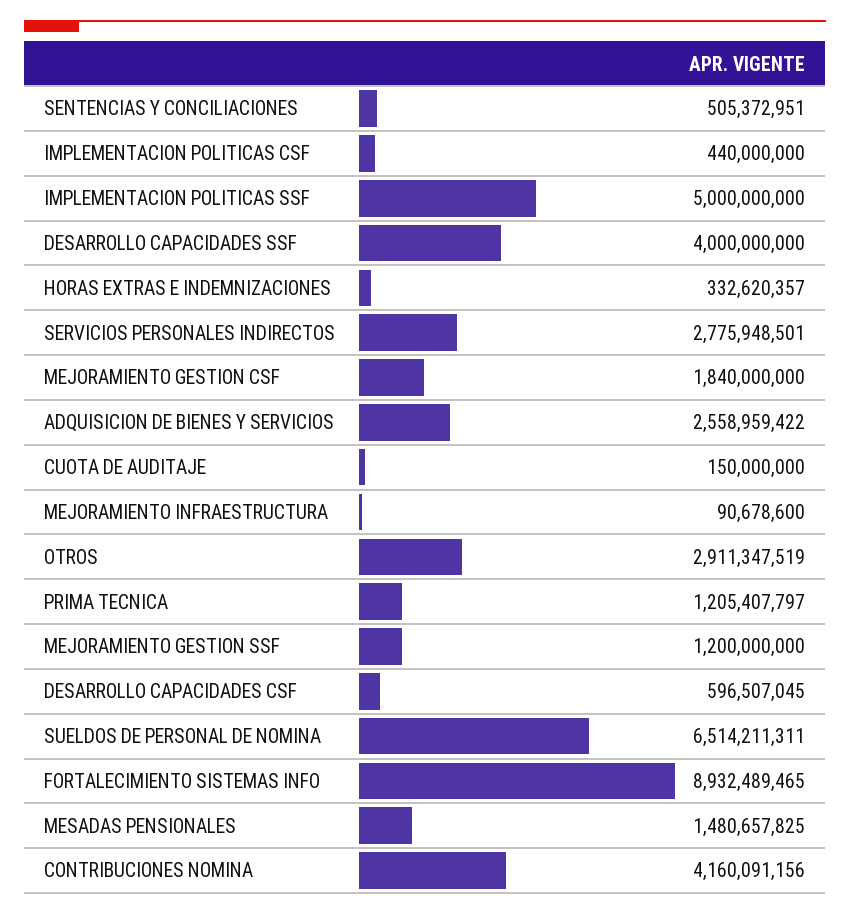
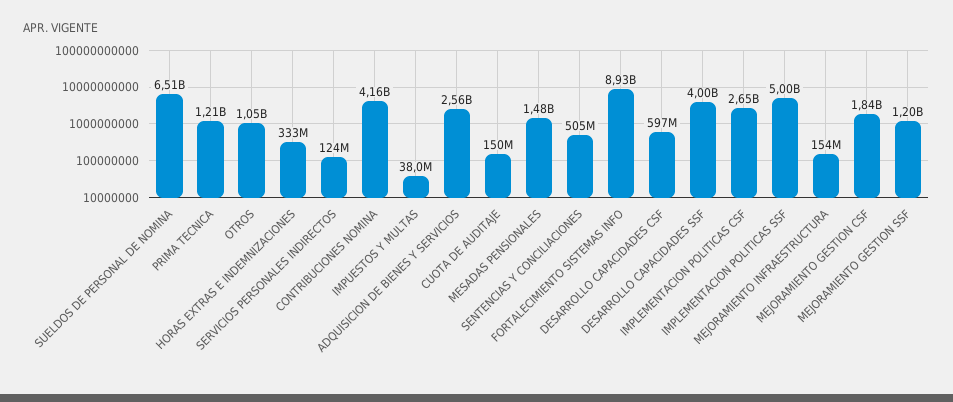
  {
    "SENTENCIAS Y CONCILIACIONES": 505372951,
-   "IMPLEMENTACION POLITICAS CSF": 440000000,
+   "IMPLEMENTACION POLITICAS CSF": 2650000000,
    "IMPLEMENTACION POLITICAS SSF": 5000000000,
    "DESARROLLO CAPACIDADES SSF": 4000000000,
    "HORAS EXTRAS E INDEMNIZACIONES": 332620357,
-   "SERVICIOS PERSONALES INDIRECTOS": 2775948501,
+   "SERVICIOS PERSONALES INDIRECTOS": 124000000,
    "MEJORAMIENTO GESTION CSF": 1840000000,
    "ADQUISICION DE BIENES Y SERVICIOS": 2558959422,
    "CUOTA DE AUDITAJE": 150000000,
-   "MEJORAMIENTO INFRAESTRUCTURA": 90678600,
+   "MEJORAMIENTO INFRAESTRUCTURA": 154000000,
-   "OTROS": 2911347519,
+   "OTROS": 1050000000,
    "PRIMA TECNICA": 1205407797,
    "MEJORAMIENTO GESTION SSF": 1200000000,
    "DESARROLLO CAPACIDADES CSF": 596507045,
    "SUELDOS DE PERSONAL DE NOMINA": 6514211311,
    "FORTALECIMIENTO SISTEMAS INFO": 8932489465,
    "MESADAS PENSIONALES": 1480657825,
-   "CONTRIBUCIONES NOMINA": 4160091156
+   "CONTRIBUCIONES NOMINA": 4160091156,
+   "IMPUESTOS Y MULTAS": 38000000
  }

